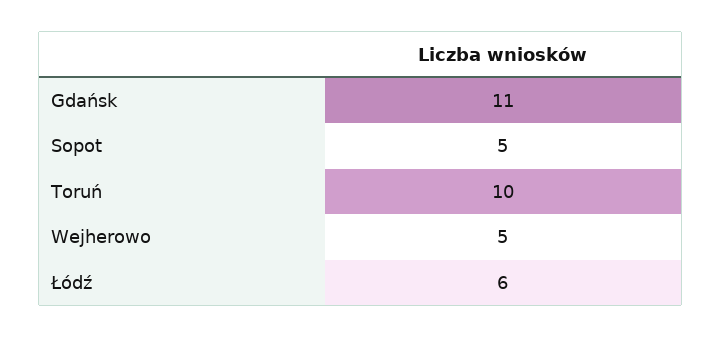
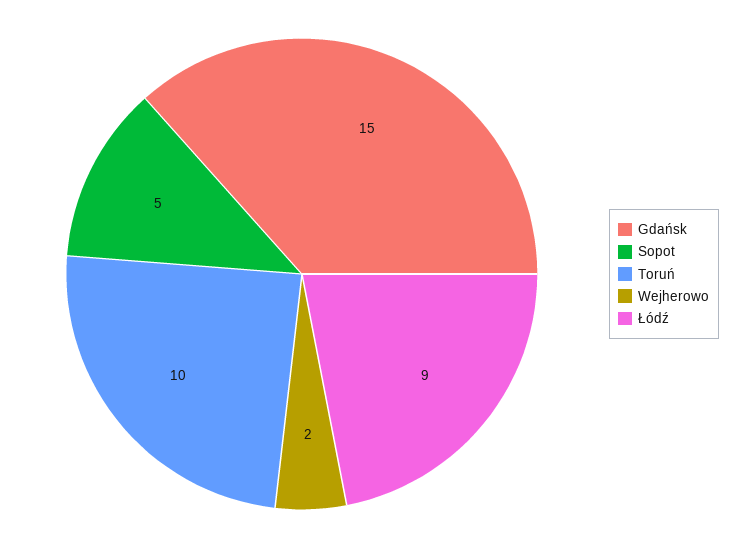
  {
-   "Gdańsk": 11,
+   "Gdańsk": 15,
    "Sopot": 5,
    "Toruń": 10,
-   "Wejherowo": 5,
+   "Wejherowo": 2,
-   "Łódź": 6
+   "Łódź": 9
  }

